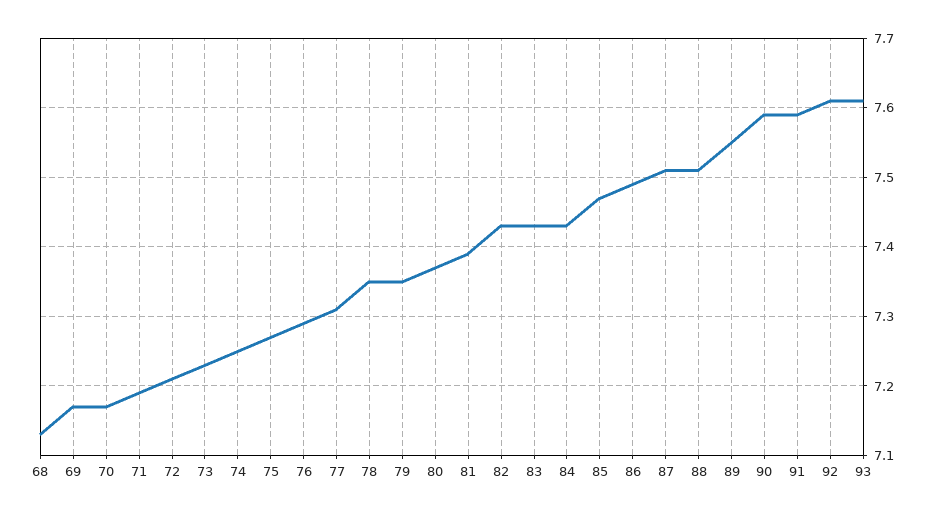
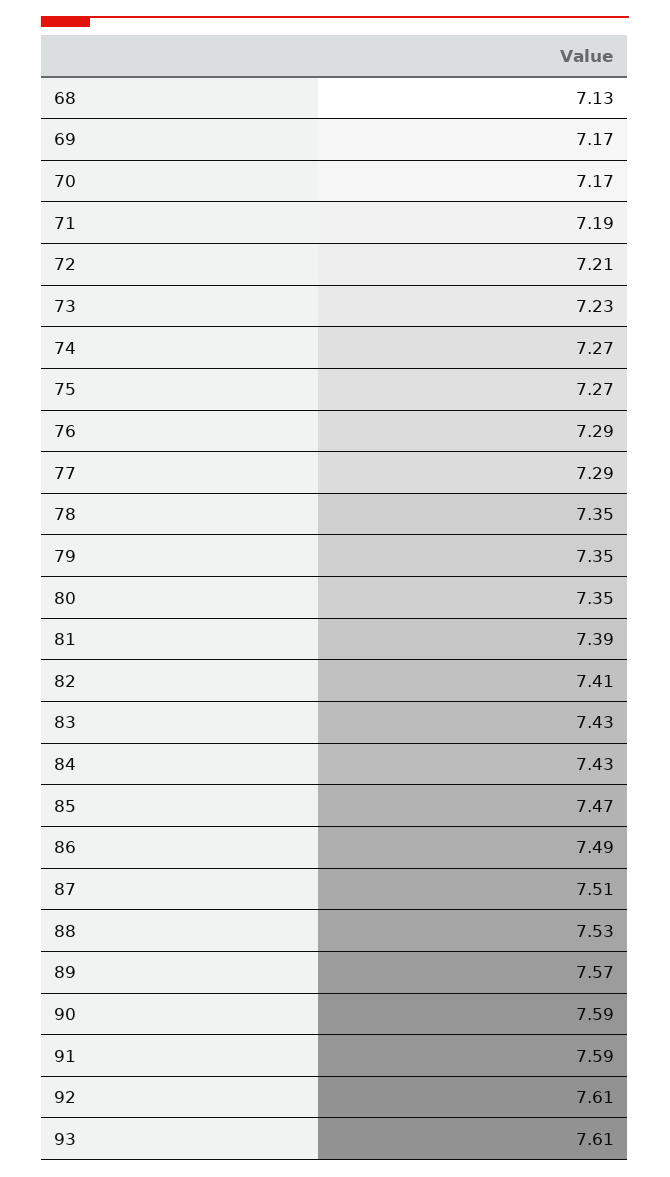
  {
    "68": 7.13,
    "69": 7.17,
    "70": 7.17,
    "71": 7.19,
    "72": 7.21,
    "73": 7.23,
-   "74": 7.25,
+   "74": 7.27,
    "75": 7.27,
    "76": 7.29,
-   "77": 7.31,
+   "77": 7.29,
    "78": 7.35,
    "79": 7.35,
-   "80": 7.37,
+   "80": 7.35,
    "81": 7.39,
-   "82": 7.43,
+   "82": 7.41,
    "83": 7.43,
    "84": 7.43,
    "85": 7.47,
    "86": 7.49,
    "87": 7.51,
-   "88": 7.51,
+   "88": 7.53,
-   "89": 7.55,
+   "89": 7.57,
    "90": 7.59,
    "91": 7.59,
    "92": 7.61,
    "93": 7.61
  }

